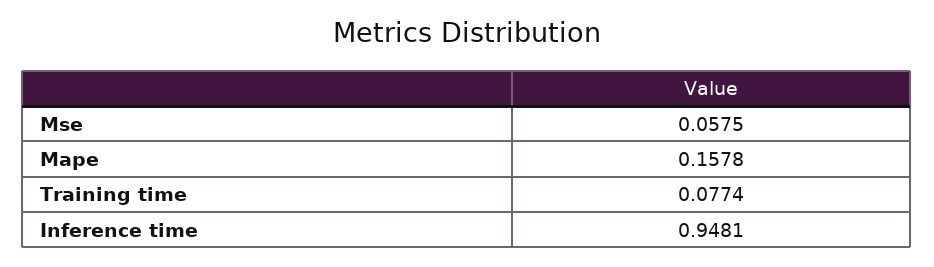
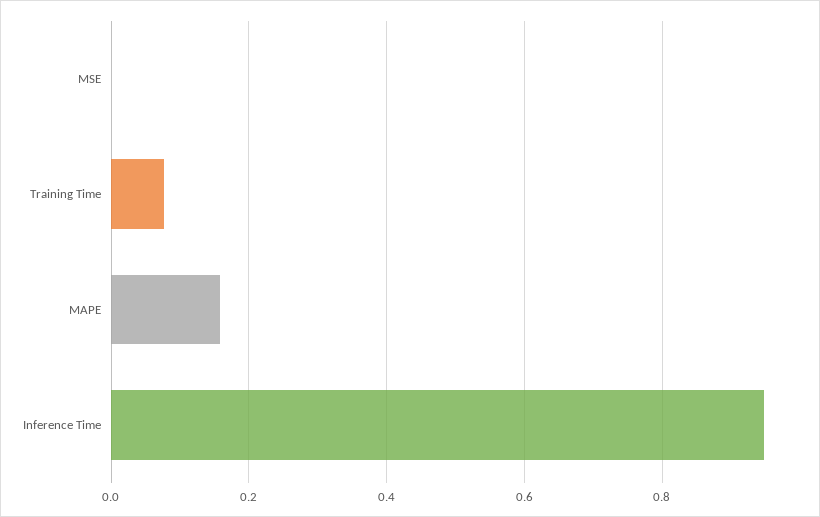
  {
-   "Mse": 0.0575,
+   "Mse": 0,
    "Mape": 0.1578,
    "Training time": 0.0774,
    "Inference time": 0.9481
  }

